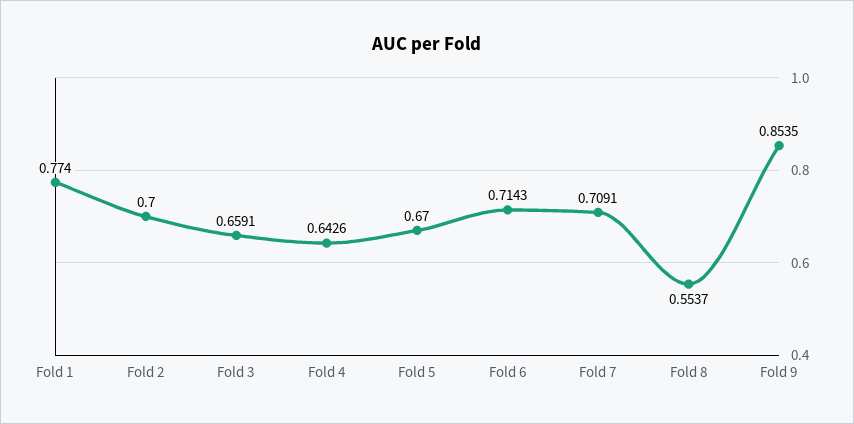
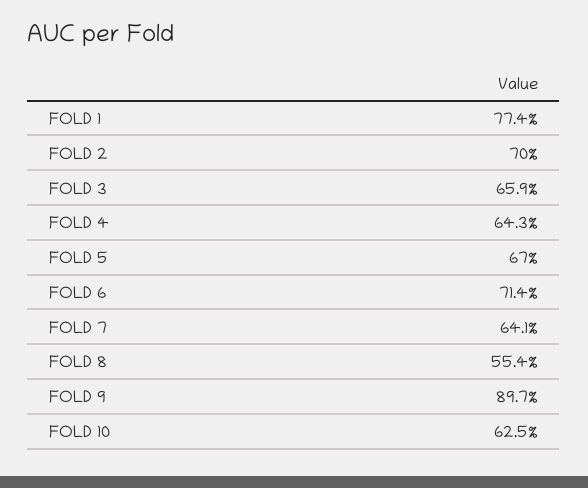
  {
    "Fold 1": 0.774,
    "Fold 2": 0.7,
    "Fold 3": 0.6591,
    "Fold 4": 0.6426,
    "Fold 5": 0.67,
    "Fold 6": 0.7143,
-   "Fold 7": 0.7091,
+   "Fold 7": 0.641,
    "Fold 8": 0.5537,
-   "Fold 9": 0.8535
+   "Fold 9": 0.897,
+   "FOLD 10": 0.625
  }

